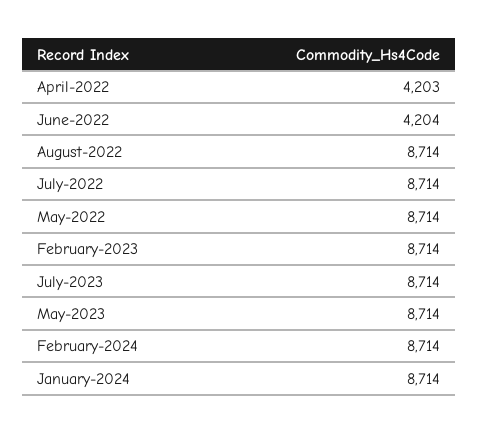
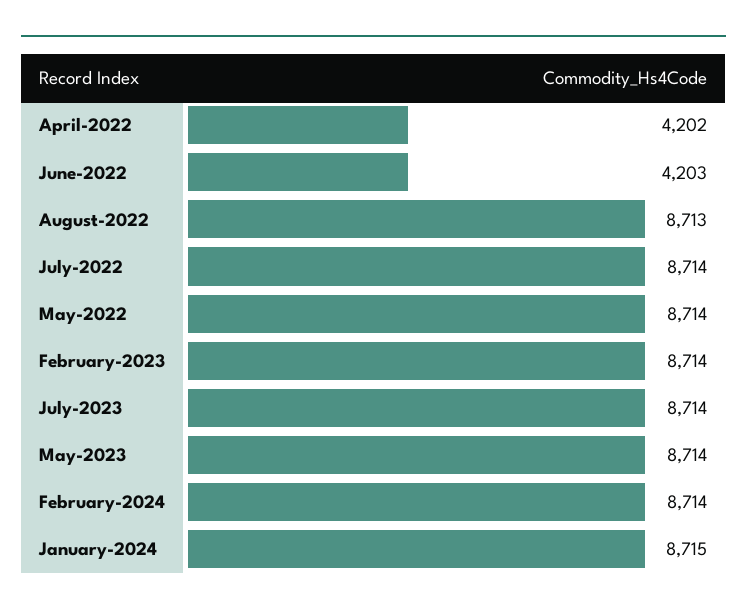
  {
-   "April-2022": 4203,
+   "April-2022": 4202,
-   "June-2022": 4204,
+   "June-2022": 4203,
-   "August-2022": 8714,
+   "August-2022": 8713,
    "July-2022": 8714,
    "May-2022": 8714,
    "February-2023": 8714,
    "July-2023": 8714,
    "May-2023": 8714,
    "February-2024": 8714,
-   "January-2024": 8714
+   "January-2024": 8715
  }

